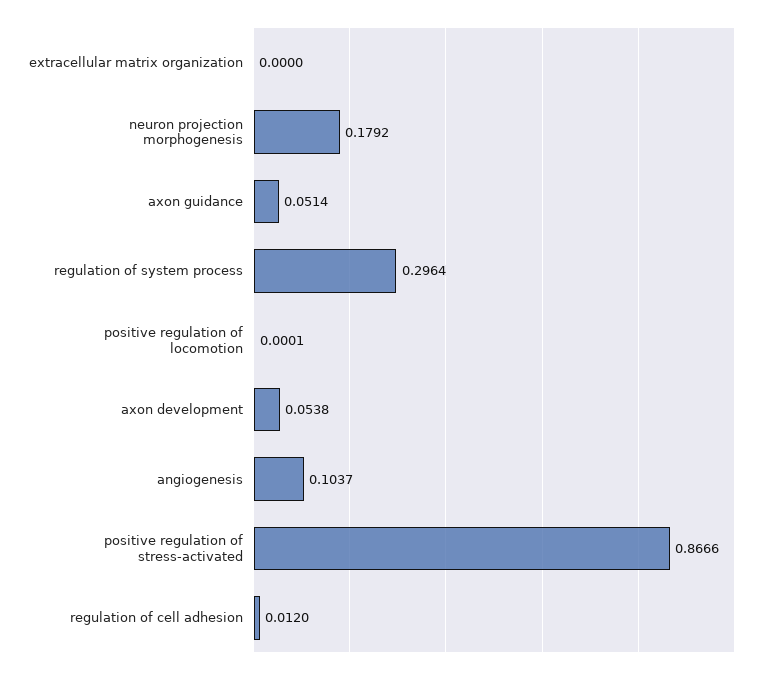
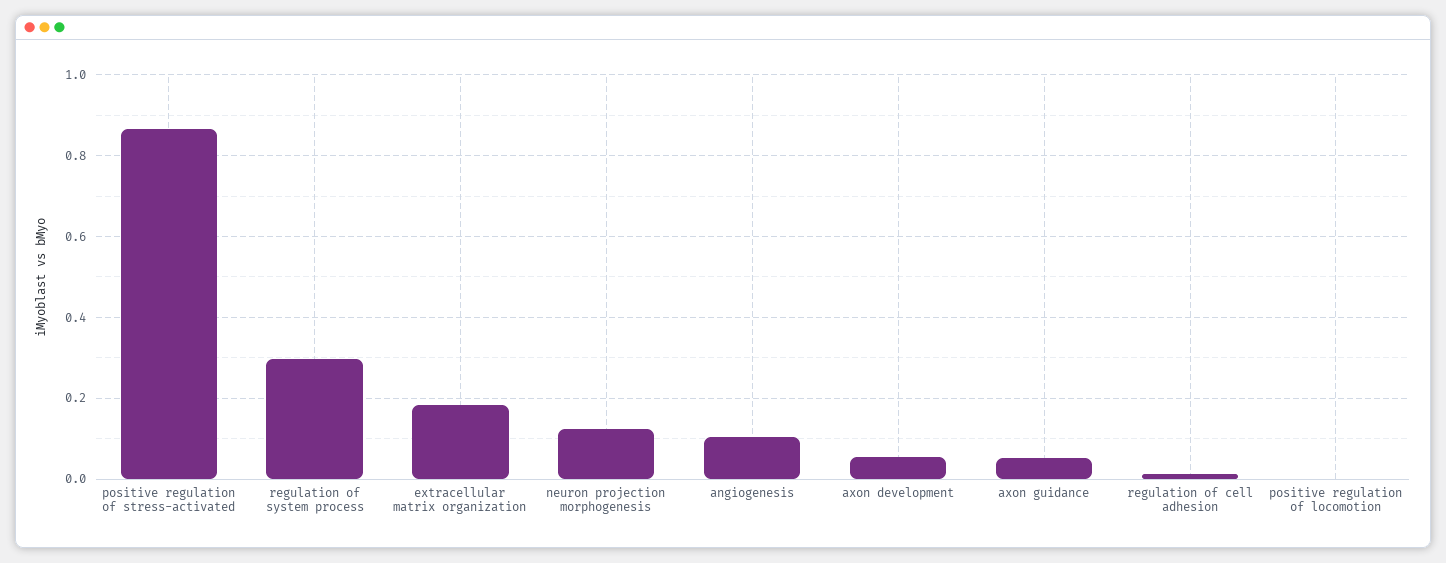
  {
-   "extracellular matrix organization": 0,
+   "extracellular matrix organization": 0.18,
-   "neuron projection morphogenesis": 0.1792,
+   "neuron projection morphogenesis": 0.12,
    "axon guidance": 0.0514,
    "regulation of system process": 0.2964,
    "positive regulation of locomotion": 0.0001,
    "axon development": 0.0538,
    "angiogenesis": 0.1037,
    "positive regulation of stress-activated": 0.8666,
    "regulation of cell adhesion": 0.012
  }

